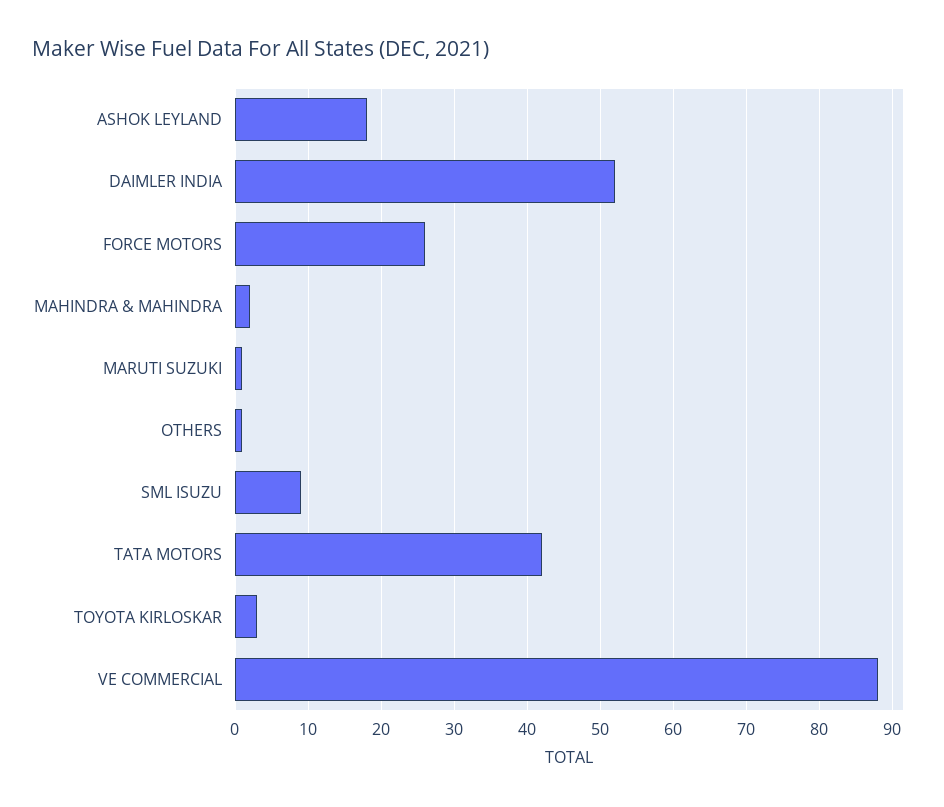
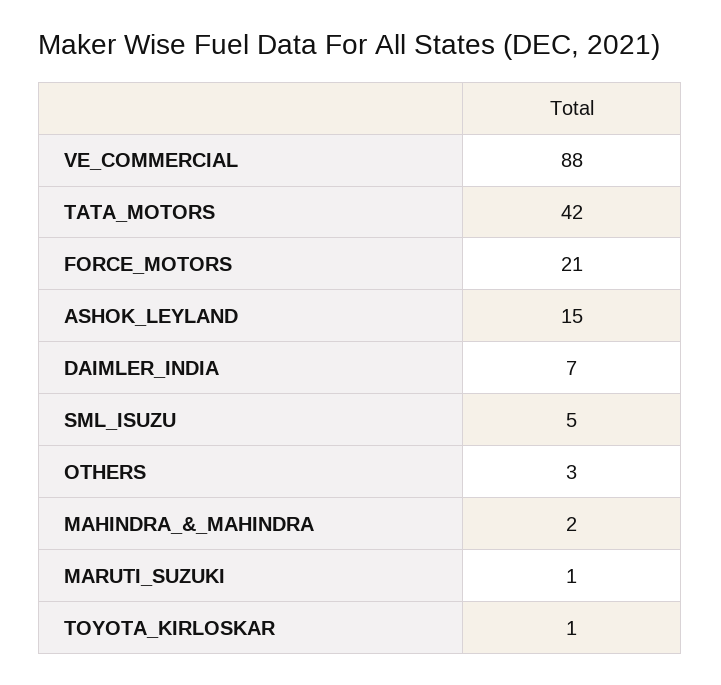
  {
-   "ASHOK LEYLAND": 18,
+   "ASHOK LEYLAND": 15,
-   "DAIMLER INDIA": 52,
+   "DAIMLER INDIA": 7,
-   "FORCE MOTORS": 26,
+   "FORCE MOTORS": 21,
    "MAHINDRA & MAHINDRA": 2,
    "MARUTI SUZUKI": 1,
-   "OTHERS": 1,
+   "OTHERS": 3,
-   "SML ISUZU": 9,
+   "SML ISUZU": 5,
    "TATA MOTORS": 42,
-   "TOYOTA KIRLOSKAR": 3,
+   "TOYOTA KIRLOSKAR": 1,
    "VE COMMERCIAL": 88
  }

